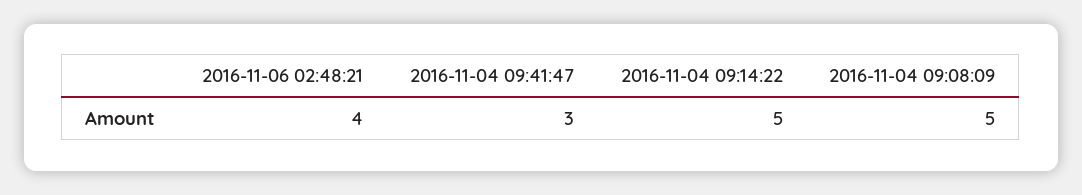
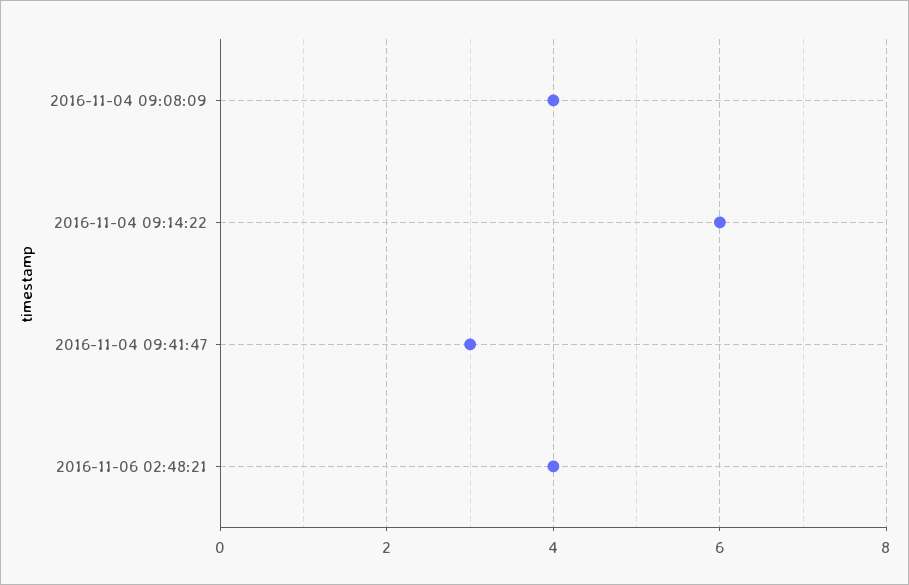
  {
    "2016-11-06 02:48:21": 4,
    "2016-11-04 09:41:47": 3,
-   "2016-11-04 09:14:22": 5,
+   "2016-11-04 09:14:22": 6,
-   "2016-11-04 09:08:09": 5
+   "2016-11-04 09:08:09": 4
  }

